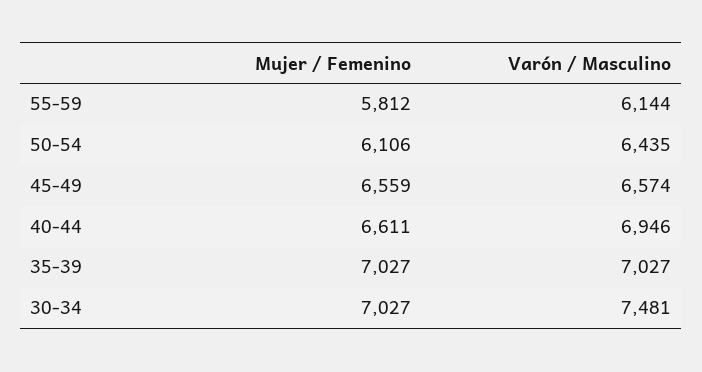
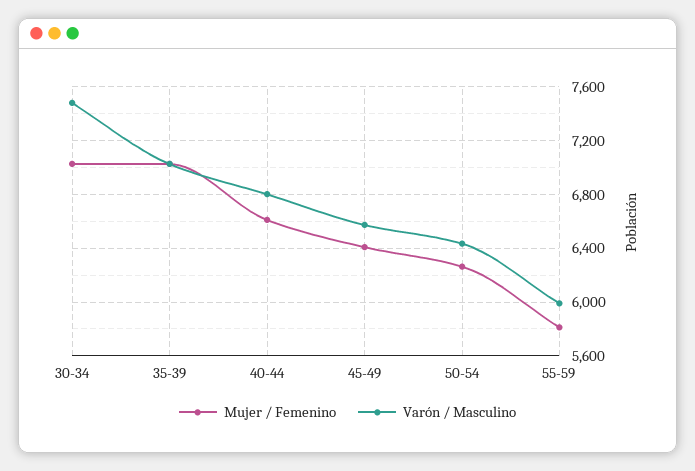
  {
    "Mujer / Femenino": {
      "55-59": 5812,
-     "50-54": 6106,
+     "50-54": 6250,
-     "45-49": 6559,
+     "45-49": 6400,
      "40-44": 6611,
      "35-39": 7027,
      "30-34": 7027
    },
    "Varón / Masculino": {
-     "55-59": 6144,
+     "55-59": 6000,
      "50-54": 6435,
      "45-49": 6574,
-     "40-44": 6946,
+     "40-44": 6800,
      "35-39": 7027,
      "30-34": 7481
    }
  }

